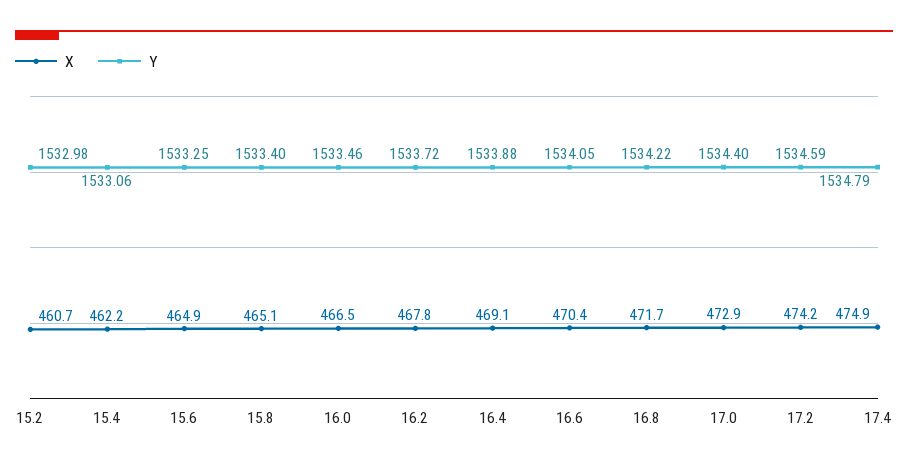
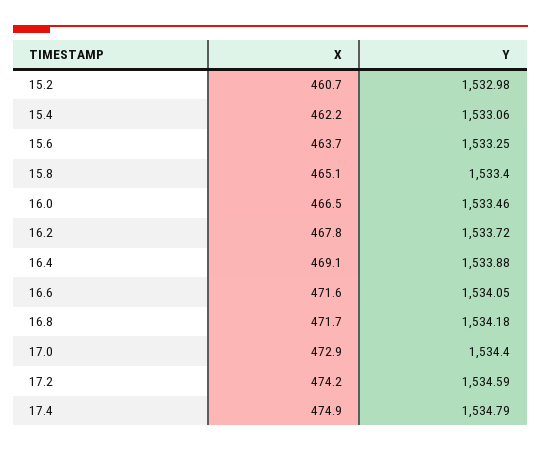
  {
    "X": {
      "15.2": 460.7,
      "15.4": 462.2,
-     "15.6": 464.9,
+     "15.6": 463.7,
      "15.8": 465.1,
      "16.0": 466.5,
      "16.2": 467.8,
      "16.4": 469.1,
-     "16.6": 470.4,
+     "16.6": 471.6,
      "16.8": 471.7,
      "17.0": 472.9,
      "17.2": 474.2,
      "17.4": 474.9
    },
    "Y": {
      "15.2": 1532.98,
      "15.4": 1533.06,
      "15.6": 1533.25,
      "15.8": 1533.4,
      "16.0": 1533.46,
      "16.2": 1533.72,
      "16.4": 1533.88,
      "16.6": 1534.05,
-     "16.8": 1534.22,
+     "16.8": 1534.18,
      "17.0": 1534.4,
      "17.2": 1534.59,
      "17.4": 1534.79
    }
  }

